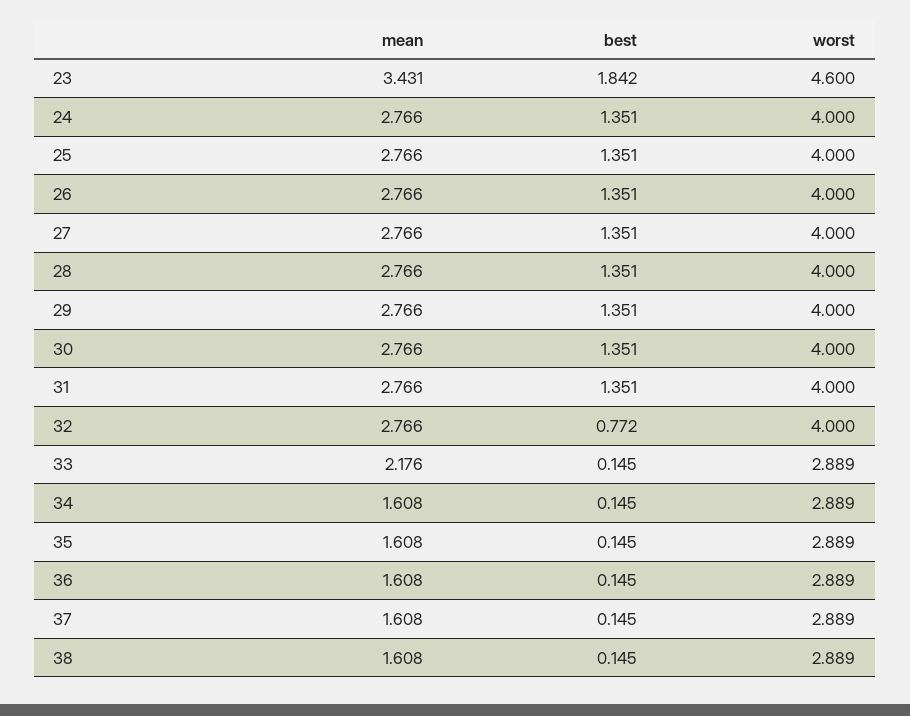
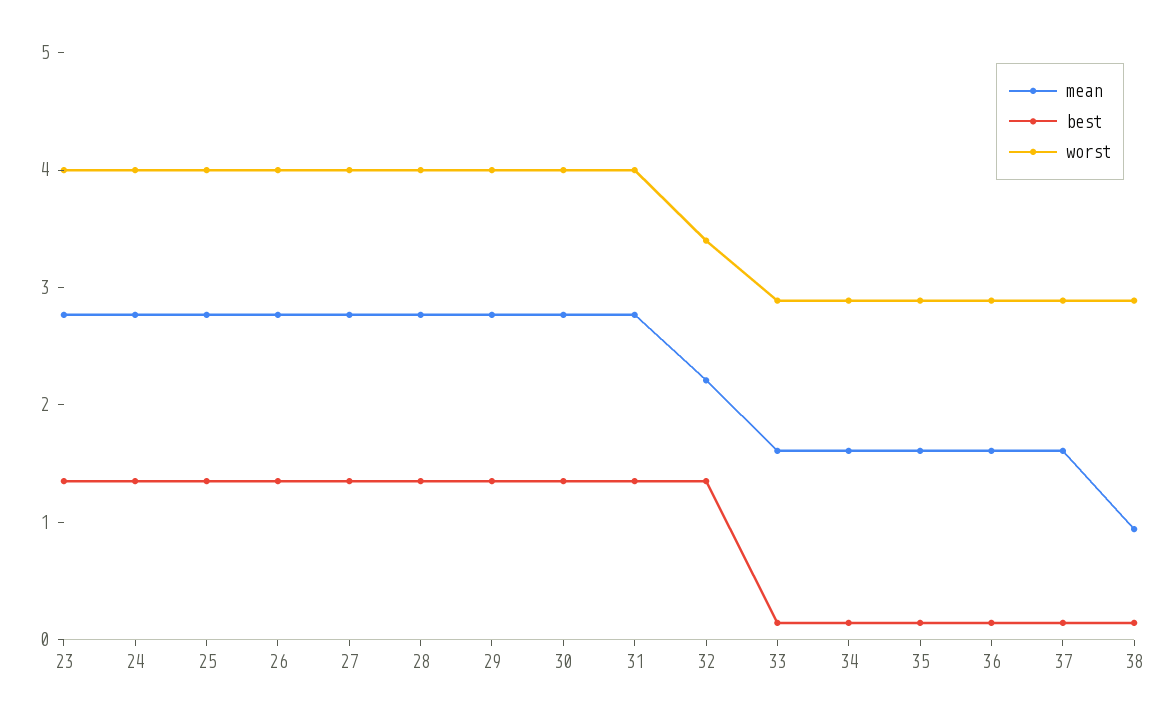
  {
    "mean": {
-     "23": 3.431,
+     "23": 2.8,
      "24": 2.766,
      "25": 2.766,
      "26": 2.766,
      "27": 2.766,
      "28": 2.766,
      "29": 2.766,
      "30": 2.766,
      "31": 2.766,
-     "32": 2.766,
+     "32": 2.2,
-     "33": 2.176,
+     "33": 1.6,
      "34": 1.608,
      "35": 1.608,
      "36": 1.608,
      "37": 1.608,
-     "38": 1.608
+     "38": 1
    },
    "best": {
-     "23": 1.842,
+     "23": 1.4,
      "24": 1.351,
      "25": 1.351,
      "26": 1.351,
      "27": 1.351,
      "28": 1.351,
      "29": 1.351,
      "30": 1.351,
      "31": 1.351,
-     "32": 0.772,
+     "32": 1.4,
      "33": 0.145,
      "34": 0.145,
      "35": 0.145,
      "36": 0.145,
      "37": 0.145,
      "38": 0.145
    },
    "worst": {
-     "23": 4.6,
+     "23": 4,
      "24": 4,
      "25": 4,
      "26": 4,
      "27": 4,
      "28": 4,
      "29": 4,
      "30": 4,
      "31": 4,
-     "32": 4,
+     "32": 3.4,
      "33": 2.889,
      "34": 2.889,
      "35": 2.889,
      "36": 2.889,
      "37": 2.889,
      "38": 2.889
    }
  }

